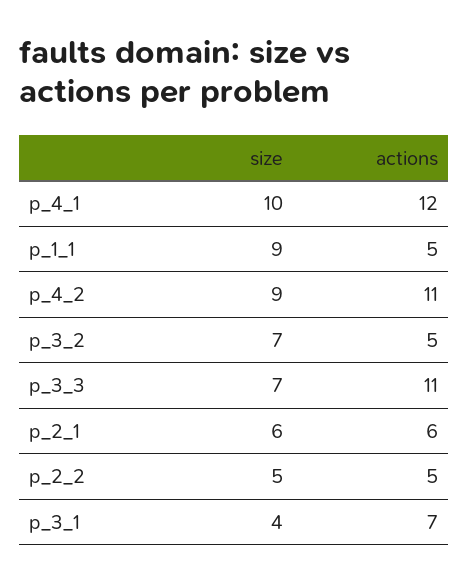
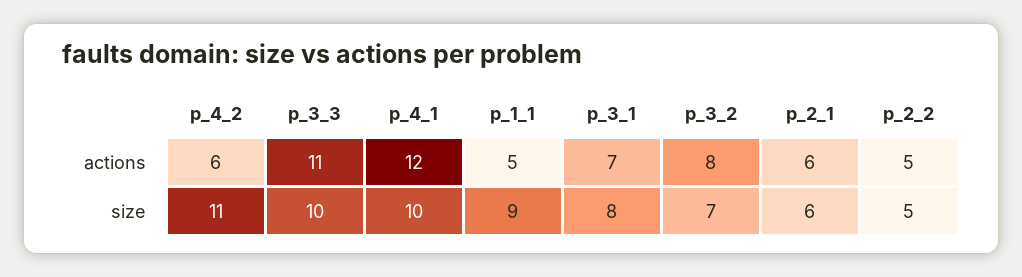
  {
    "size": {
      "p_4_1": 10,
      "p_1_1": 9,
-     "p_4_2": 9,
+     "p_4_2": 11,
      "p_3_2": 7,
-     "p_3_3": 7,
+     "p_3_3": 10,
      "p_2_1": 6,
      "p_2_2": 5,
-     "p_3_1": 4
+     "p_3_1": 8
    },
    "actions": {
      "p_4_1": 12,
      "p_1_1": 5,
-     "p_4_2": 11,
+     "p_4_2": 6,
-     "p_3_2": 5,
+     "p_3_2": 8,
      "p_3_3": 11,
      "p_2_1": 6,
      "p_2_2": 5,
      "p_3_1": 7
    }
  }

